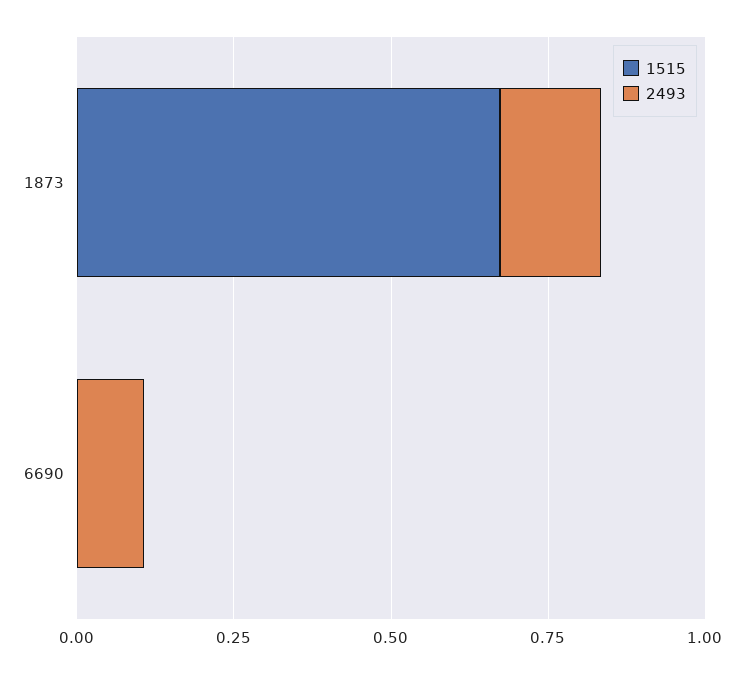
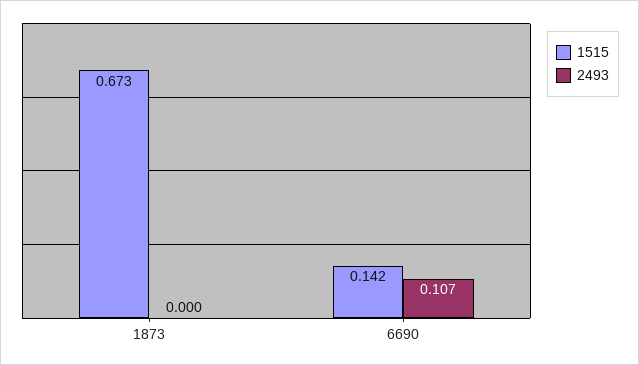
  {
    "1515": {
      "1873": 0.673,
-     "6690": 0
+     "6690": 0.142
    },
    "2493": {
-     "1873": 0.15,
+     "1873": 0,
      "6690": 0.107
    }
  }

